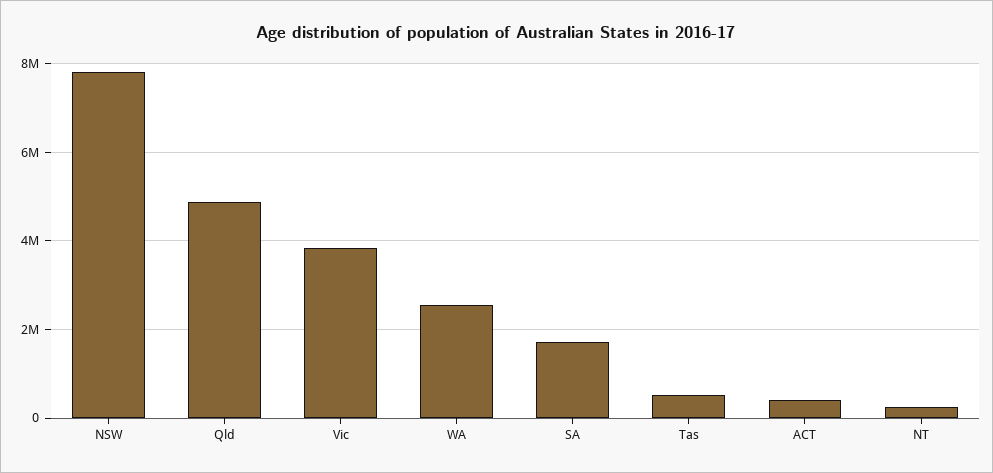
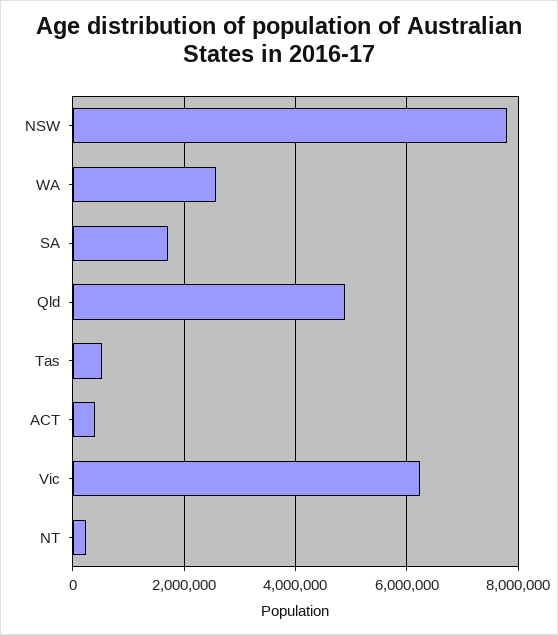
  {
    "NSW": 7800000,
    "Qld": 4800000,
-   "Vic": 3800000,
+   "Vic": 6200000,
    "WA": 2600000,
    "SA": 1800000,
    "Tas": 600000,
    "ACT": 400000,
    "NT": 200000
  }

